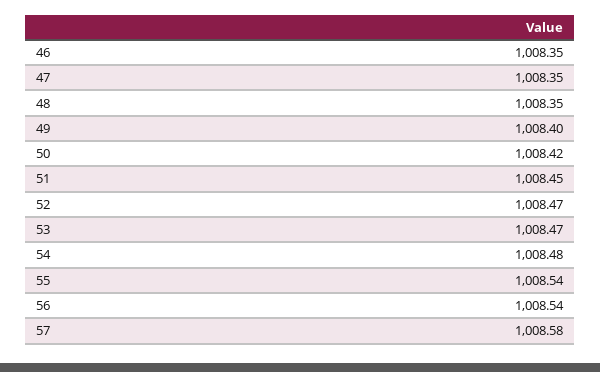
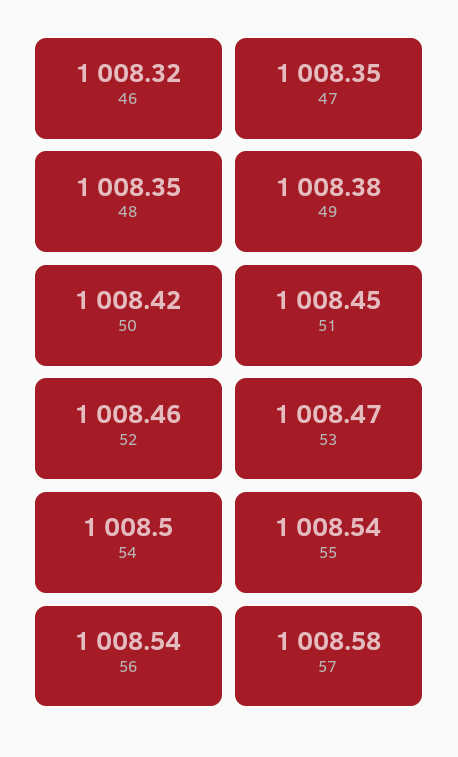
  {
-   "46": 1008.35,
+   "46": 1008.32,
    "47": 1008.35,
    "48": 1008.35,
-   "49": 1008.4,
+   "49": 1008.38,
    "50": 1008.42,
    "51": 1008.45,
-   "52": 1008.47,
+   "52": 1008.46,
    "53": 1008.47,
-   "54": 1008.48,
+   "54": 1008.5,
    "55": 1008.54,
    "56": 1008.54,
    "57": 1008.58
  }

